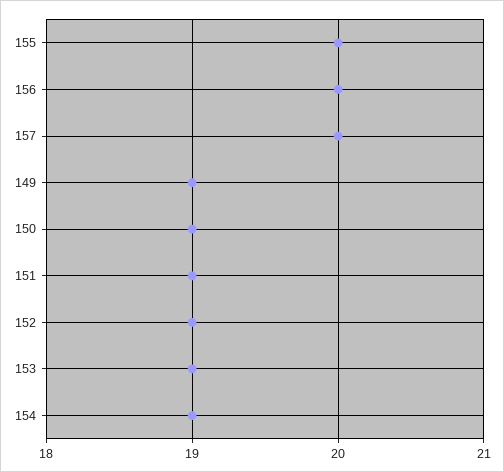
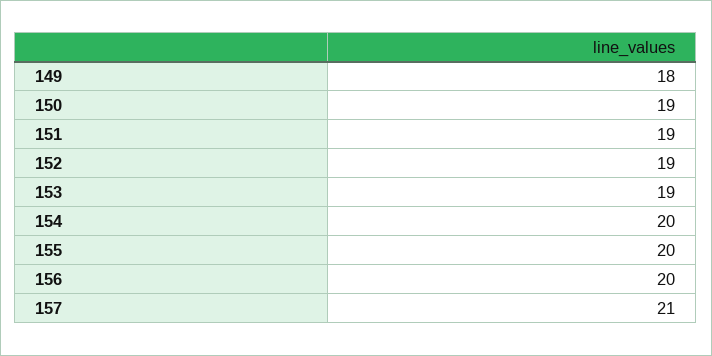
  {
    "155": 20,
    "156": 20,
-   "157": 20,
+   "157": 21,
-   "149": 19,
+   "149": 18,
    "150": 19,
    "151": 19,
    "152": 19,
    "153": 19,
-   "154": 19
+   "154": 20
  }

